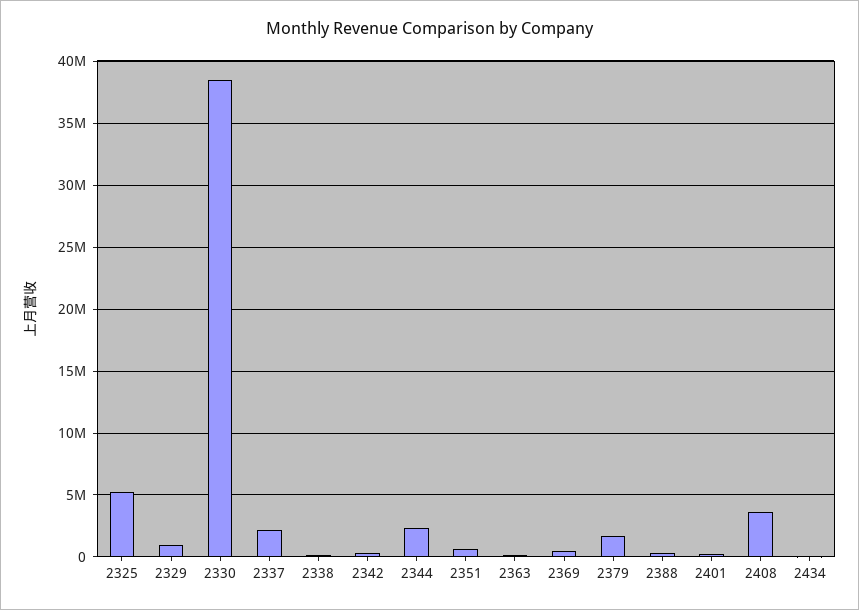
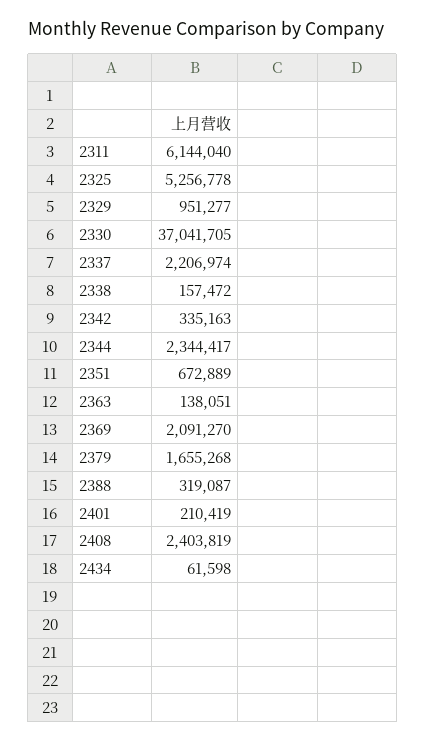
  {
    "2325": 5256778,
    "2329": 951277,
-   "2330": 38500000,
+   "2330": 37041705,
    "2337": 2206974,
    "2338": 157472,
    "2342": 335163,
    "2344": 2344417,
    "2351": 672889,
    "2363": 138051,
-   "2369": 500000,
+   "2369": 2091270,
    "2379": 1655268,
    "2388": 319087,
    "2401": 210419,
-   "2408": 3500000,
+   "2408": 2403819,
-   "2434": 61598
+   "2434": 61598,
+   "2311": 6144040
  }

